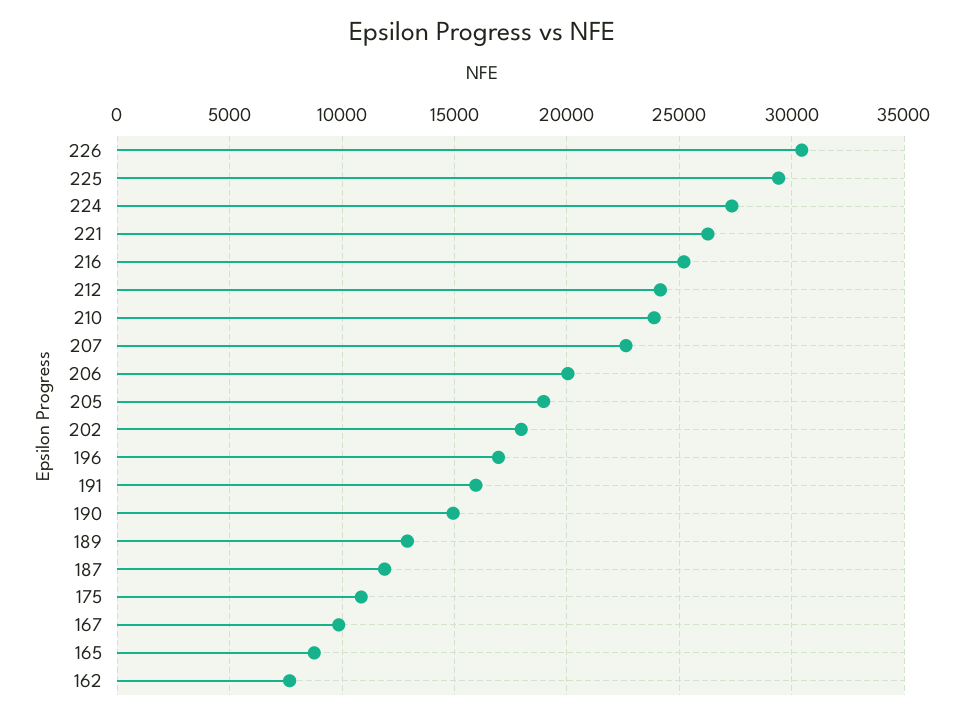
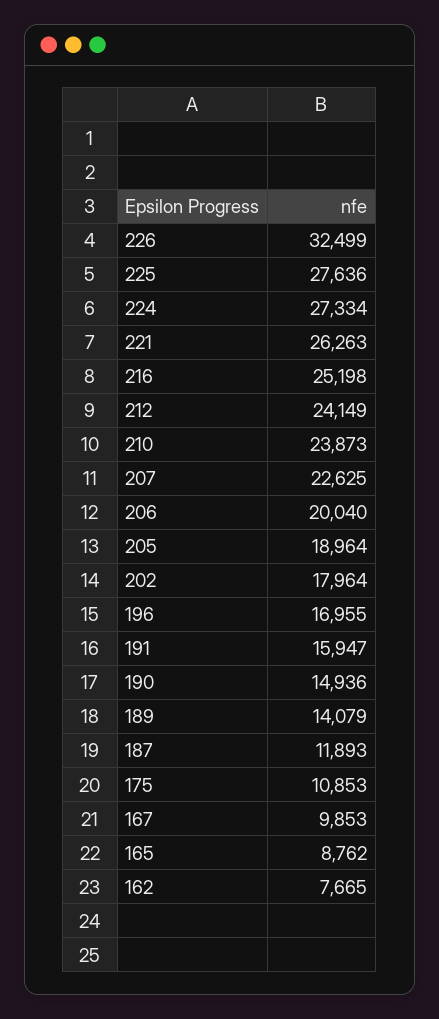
  {
-   "226": 30500,
+   "226": 32499,
-   "225": 29500,
+   "225": 27636,
    "224": 27334,
    "221": 26263,
    "216": 25198,
    "212": 24149,
    "210": 23873,
    "207": 22625,
    "206": 20040,
    "205": 18964,
    "202": 17964,
    "196": 16955,
    "191": 15947,
    "190": 14936,
-   "189": 13000,
+   "189": 14079,
    "187": 11893,
    "175": 10853,
    "167": 9853,
    "165": 8762,
    "162": 7665
  }

